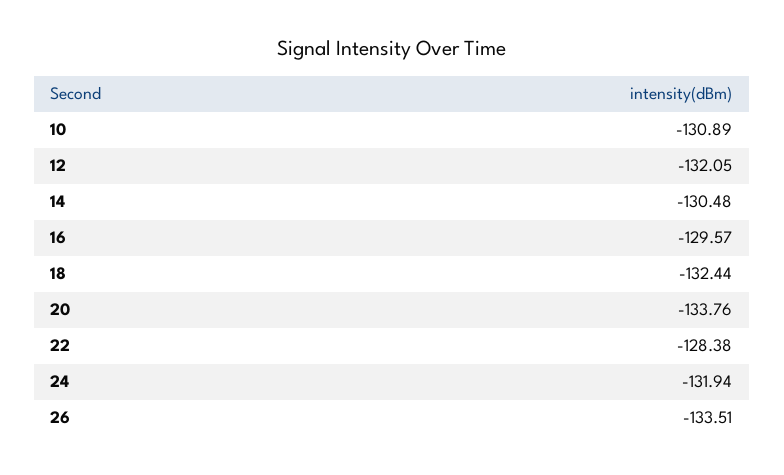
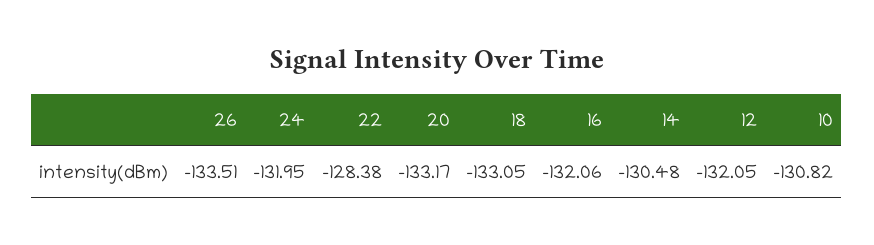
  {
-   "10": -130.89,
+   "10": -130.82,
    "12": -132.05,
    "14": -130.48,
-   "16": -129.57,
+   "16": -132.06,
-   "18": -132.44,
+   "18": -133.05,
-   "20": -133.76,
+   "20": -133.17,
    "22": -128.38,
-   "24": -131.94,
+   "24": -131.95,
    "26": -133.51
  }

